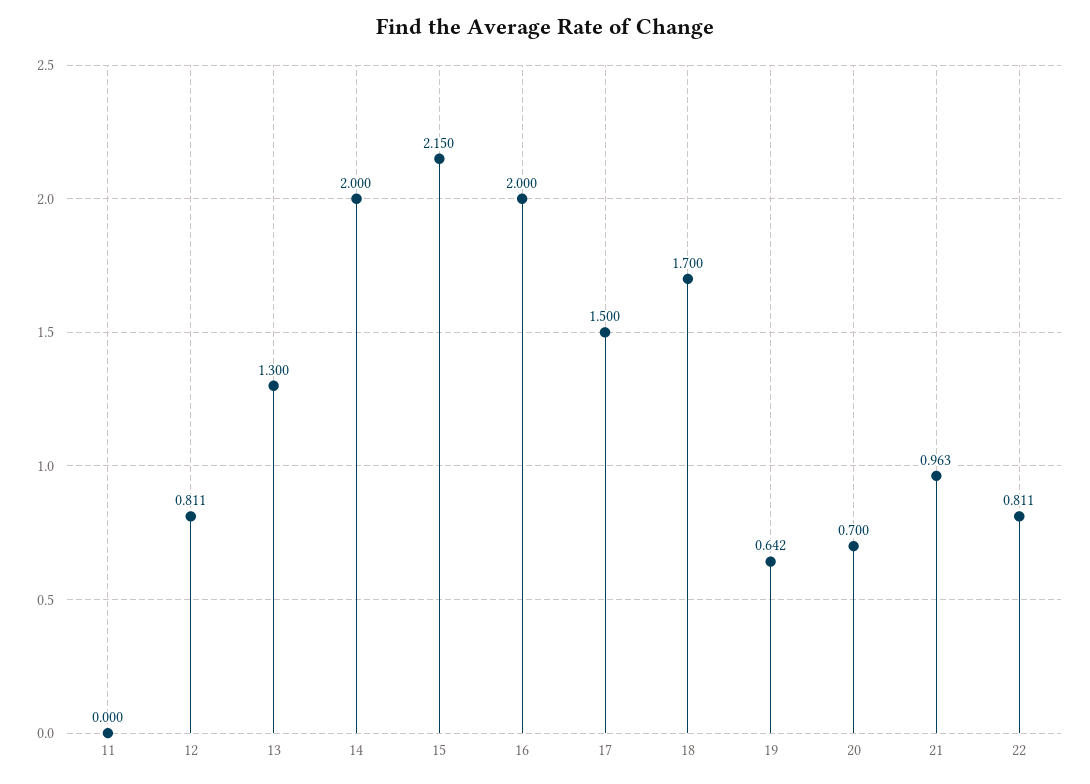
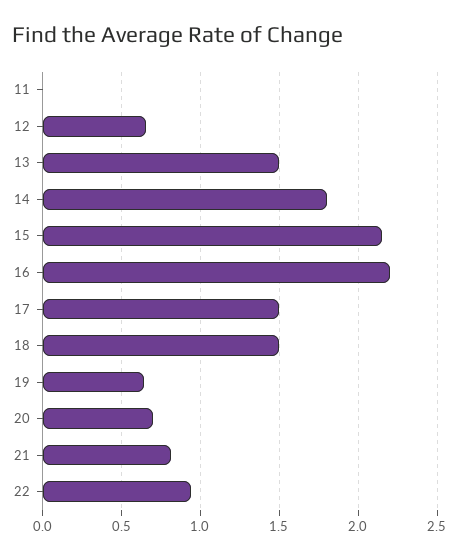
  {
    "11": 0,
-   "12": 0.811,
+   "12": 0.65,
-   "13": 1.3,
+   "13": 1.5,
-   "14": 2,
+   "14": 1.8,
    "15": 2.15,
-   "16": 2,
+   "16": 2.2,
    "17": 1.5,
-   "18": 1.7,
+   "18": 1.5,
    "19": 0.642,
    "20": 0.7,
-   "21": 0.963,
+   "21": 0.8,
-   "22": 0.811
+   "22": 0.95
  }

